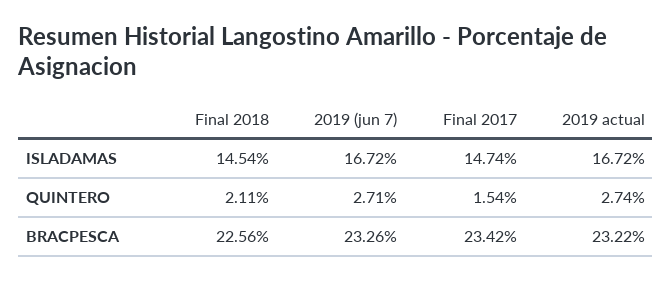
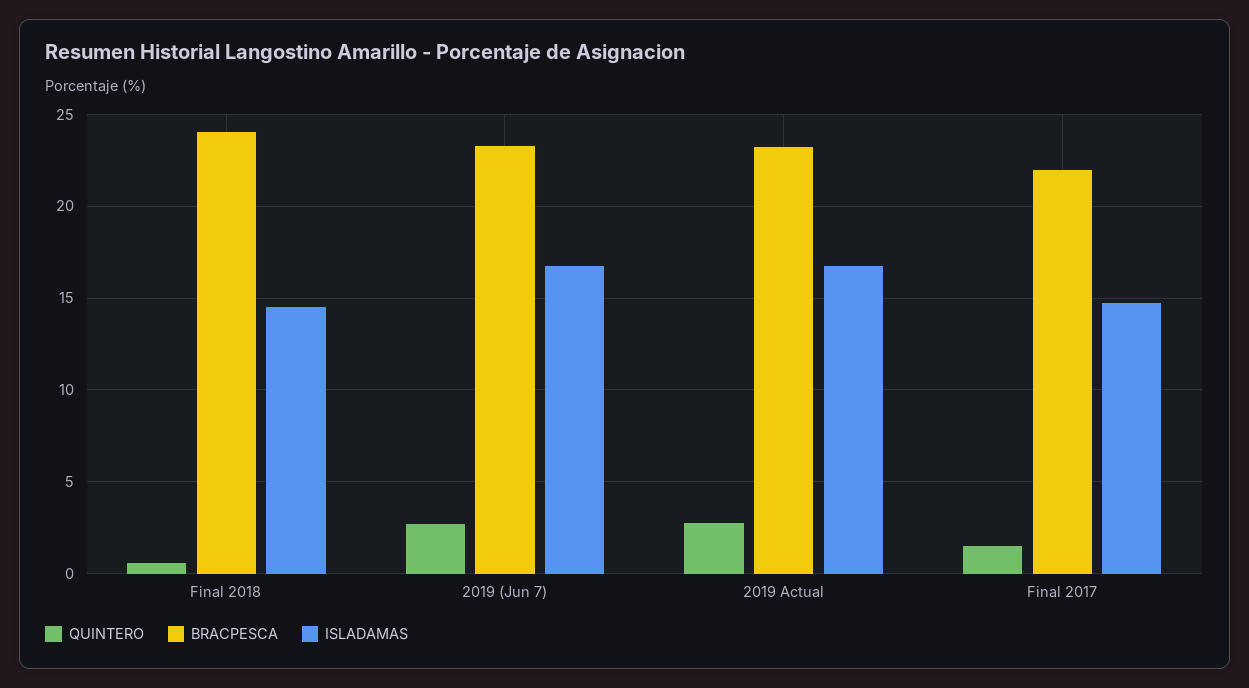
  {
    "ISLADAMAS": {
      "Final 2018": 14.54,
      "2019 (jun 7)": 16.72,
      "Final 2017": 14.74,
      "2019 actual": 16.72
    },
    "QUINTERO": {
-     "Final 2018": 2.11,
+     "Final 2018": 0.5,
      "2019 (jun 7)": 2.71,
      "Final 2017": 1.54,
      "2019 actual": 2.74
    },
    "BRACPESCA": {
-     "Final 2018": 22.56,
+     "Final 2018": 24,
      "2019 (jun 7)": 23.26,
-     "Final 2017": 23.42,
+     "Final 2017": 22,
      "2019 actual": 23.22
    }
  }

